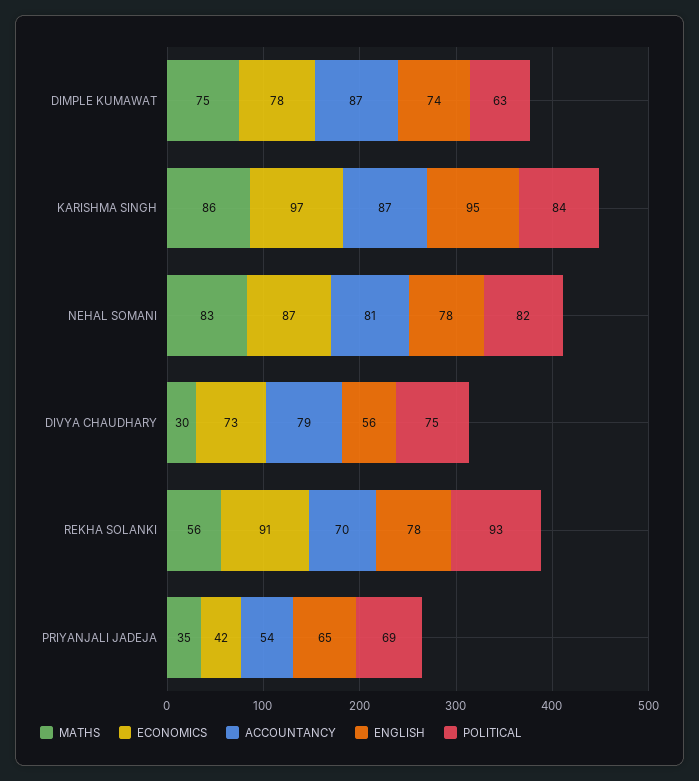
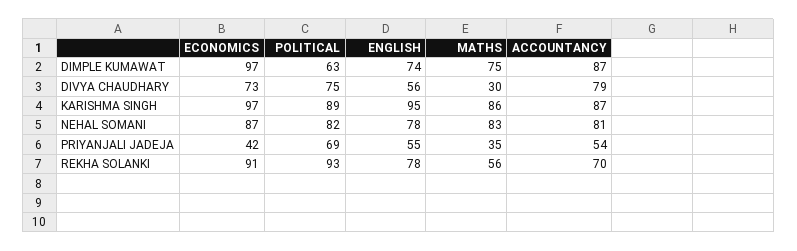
  {
    "MATHS": {
      "DIMPLE KUMAWAT": 75,
      "KARISHMA SINGH": 86,
      "NEHAL SOMANI": 83,
      "DIVYA CHAUDHARY": 30,
      "REKHA SOLANKI": 56,
      "PRIYANJALI JADEJA": 35
    },
    "ECONOMICS": {
-     "DIMPLE KUMAWAT": 78,
+     "DIMPLE KUMAWAT": 97,
      "KARISHMA SINGH": 97,
      "NEHAL SOMANI": 87,
      "DIVYA CHAUDHARY": 73,
      "REKHA SOLANKI": 91,
      "PRIYANJALI JADEJA": 42
    },
    "ACCOUNTANCY": {
      "DIMPLE KUMAWAT": 87,
      "KARISHMA SINGH": 87,
      "NEHAL SOMANI": 81,
      "DIVYA CHAUDHARY": 79,
      "REKHA SOLANKI": 70,
      "PRIYANJALI JADEJA": 54
    },
    "ENGLISH": {
      "DIMPLE KUMAWAT": 74,
      "KARISHMA SINGH": 95,
      "NEHAL SOMANI": 78,
      "DIVYA CHAUDHARY": 56,
      "REKHA SOLANKI": 78,
-     "PRIYANJALI JADEJA": 65
+     "PRIYANJALI JADEJA": 55
    },
    "POLITICAL": {
      "DIMPLE KUMAWAT": 63,
-     "KARISHMA SINGH": 84,
+     "KARISHMA SINGH": 89,
      "NEHAL SOMANI": 82,
      "DIVYA CHAUDHARY": 75,
      "REKHA SOLANKI": 93,
      "PRIYANJALI JADEJA": 69
    }
  }

